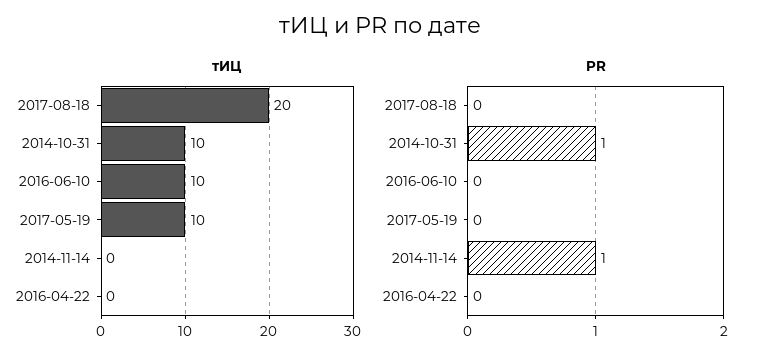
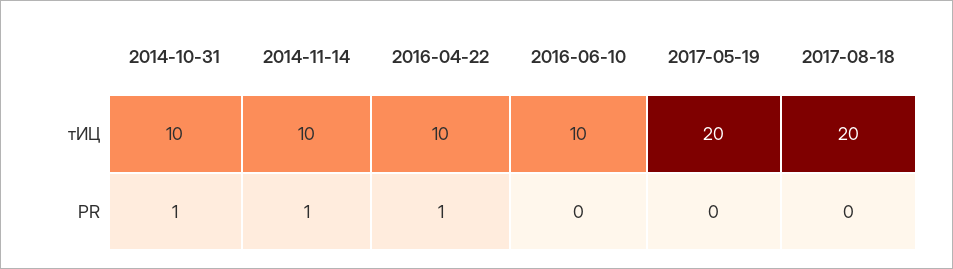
  {
    "тИЦ": {
      "2017-08-18": 20,
      "2014-10-31": 10,
      "2016-06-10": 10,
-     "2017-05-19": 10,
+     "2017-05-19": 20,
-     "2014-11-14": 0,
+     "2014-11-14": 10,
-     "2016-04-22": 0
+     "2016-04-22": 10
    },
    "PR": {
      "2017-08-18": 0,
      "2014-10-31": 1,
      "2016-06-10": 0,
      "2017-05-19": 0,
      "2014-11-14": 1,
-     "2016-04-22": 0
+     "2016-04-22": 1
    }
  }

